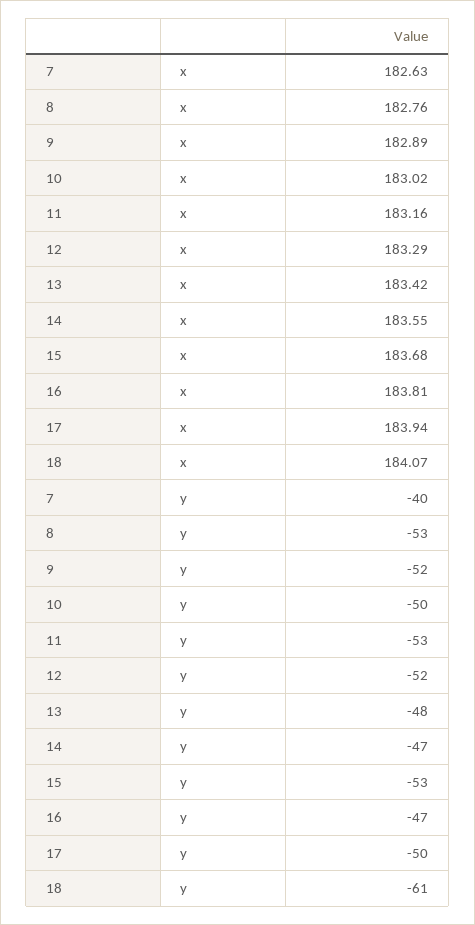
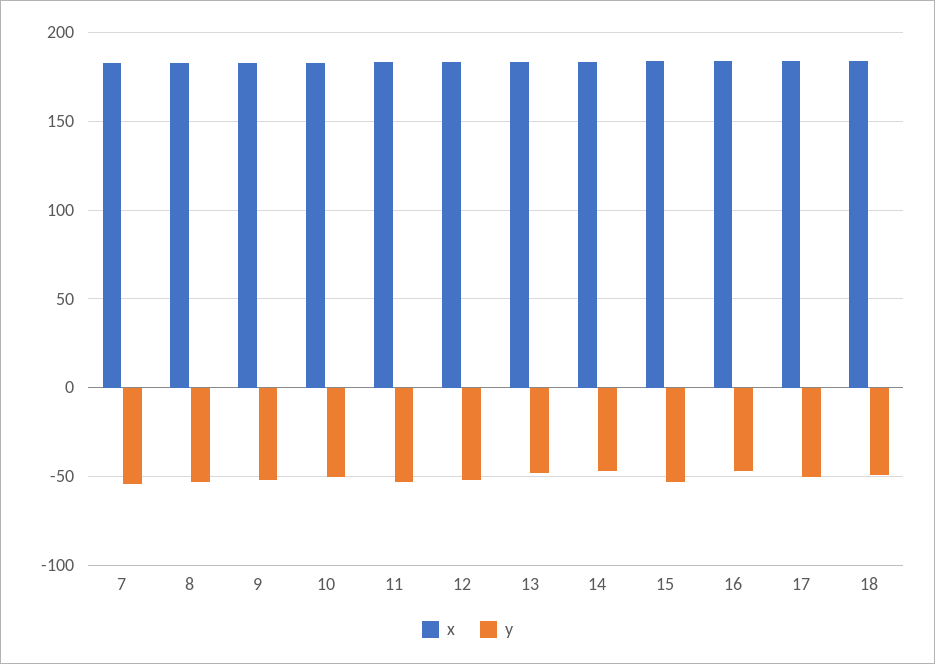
  {
    "x": {
      "7": 182.63,
      "8": 182.76,
      "9": 182.89,
      "10": 183.02,
      "11": 183.16,
      "12": 183.29,
      "13": 183.42,
      "14": 183.55,
      "15": 183.68,
      "16": 183.81,
      "17": 183.94,
      "18": 184.07
    },
    "y": {
-     "7": -40,
+     "7": -55,
      "8": -53,
      "9": -52,
      "10": -50,
      "11": -53,
      "12": -52,
      "13": -48,
      "14": -47,
      "15": -53,
      "16": -47,
      "17": -50,
-     "18": -61
+     "18": -50
    }
  }

